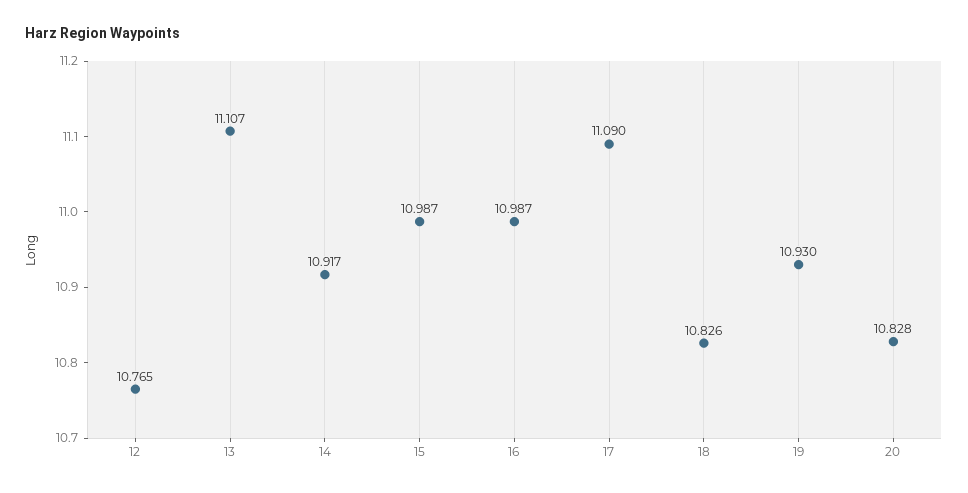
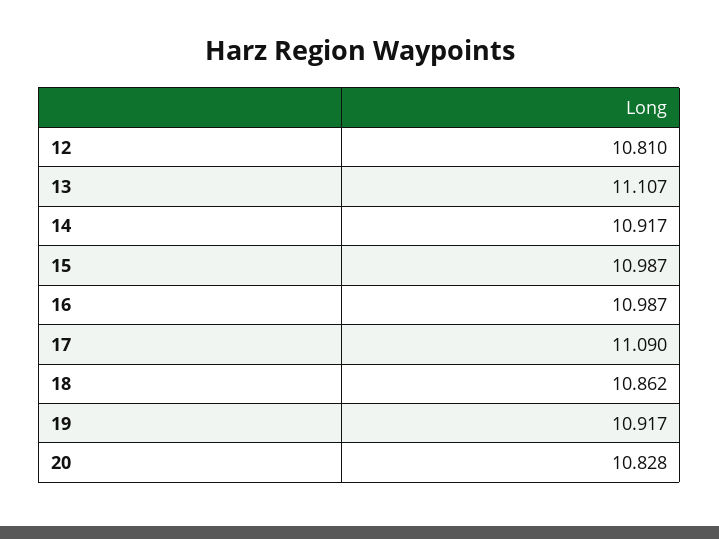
  {
-   "12": 10.765,
+   "12": 10.81,
    "13": 11.107,
    "14": 10.917,
    "15": 10.987,
    "16": 10.987,
    "17": 11.09,
-   "18": 10.826,
+   "18": 10.862,
-   "19": 10.93,
+   "19": 10.917,
    "20": 10.828
  }

